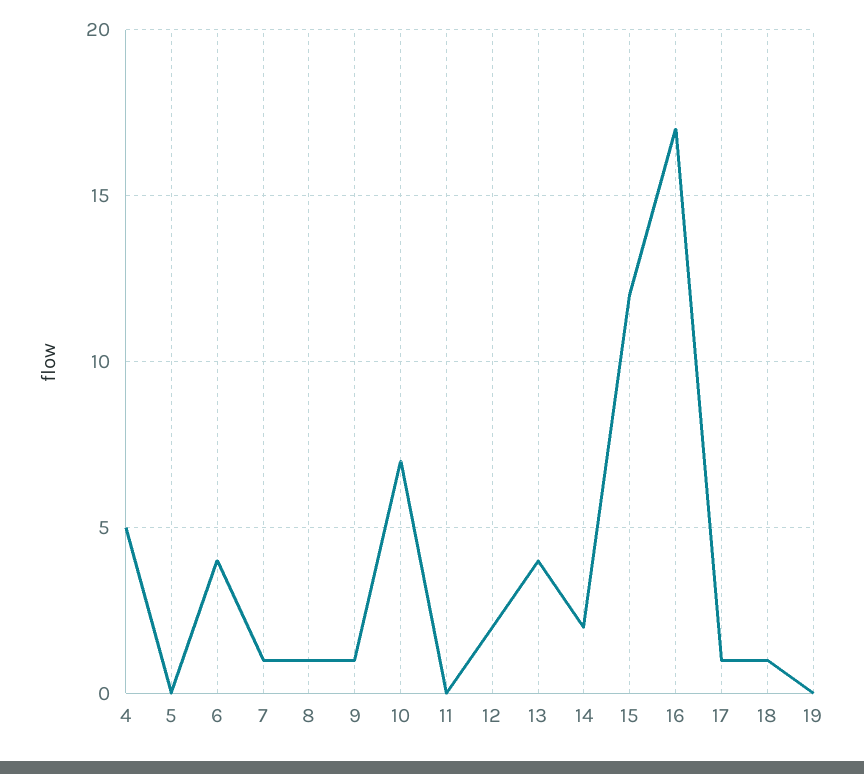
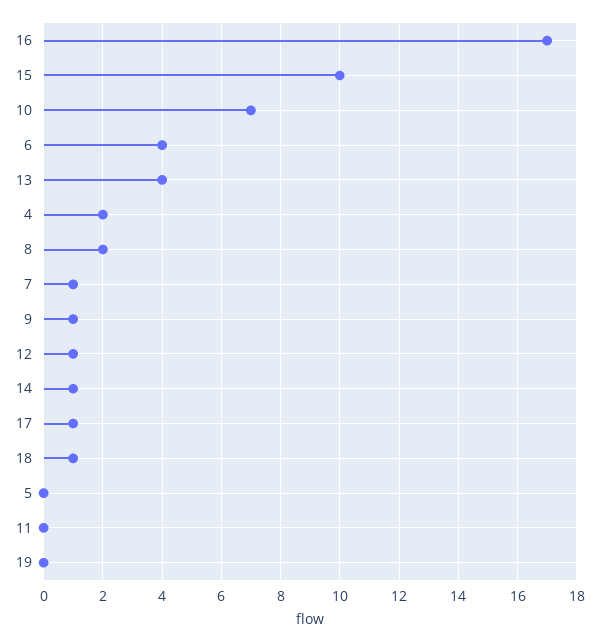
  {
-   "4": 5,
+   "4": 2,
    "5": 0,
    "6": 4,
    "7": 1,
-   "8": 1,
+   "8": 2,
    "9": 1,
    "10": 7,
    "11": 0,
-   "12": 2,
+   "12": 1,
    "13": 4,
-   "14": 2,
+   "14": 1,
-   "15": 12,
+   "15": 10,
    "16": 17,
    "17": 1,
    "18": 1,
    "19": 0
  }

